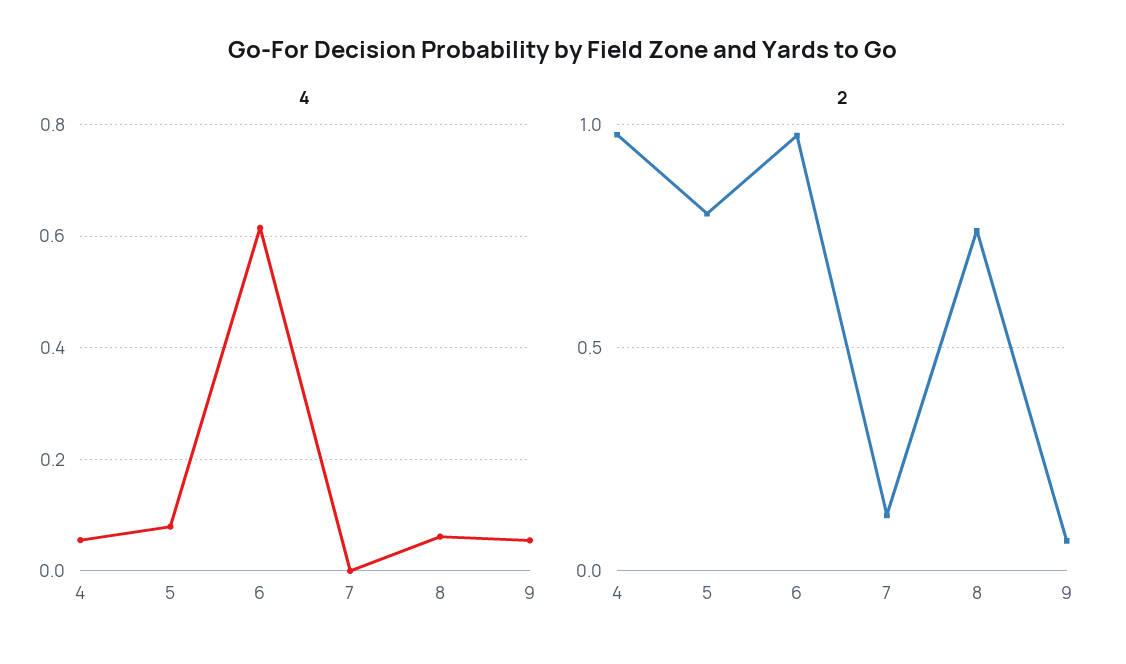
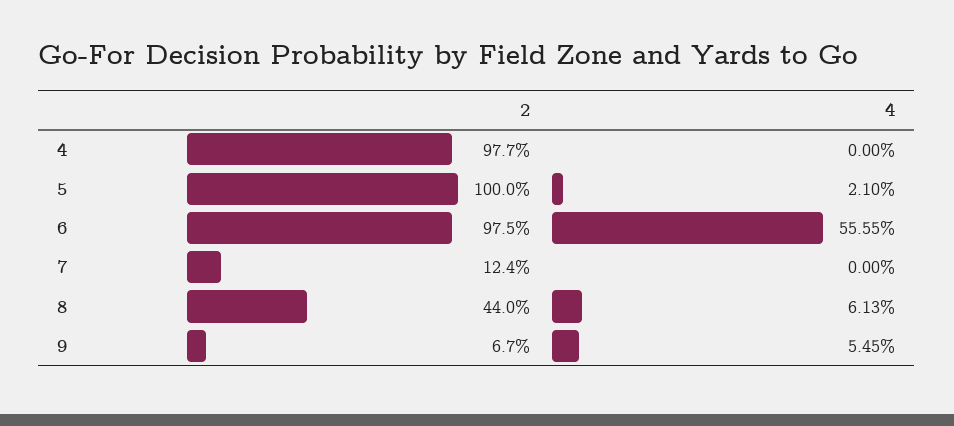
  {
    "4": {
-     "4": 0.06,
+     "4": 0,
-     "5": 0.08,
+     "5": 0.021,
-     "6": 0.62,
+     "6": 0.5555,
      "7": 0,
      "8": 0.0613,
      "9": 0.0545
    },
    "2": {
      "4": 0.977,
-     "5": 0.8,
+     "5": 1,
      "6": 0.975,
      "7": 0.124,
-     "8": 0.75,
+     "8": 0.44,
      "9": 0.067
    }
  }

